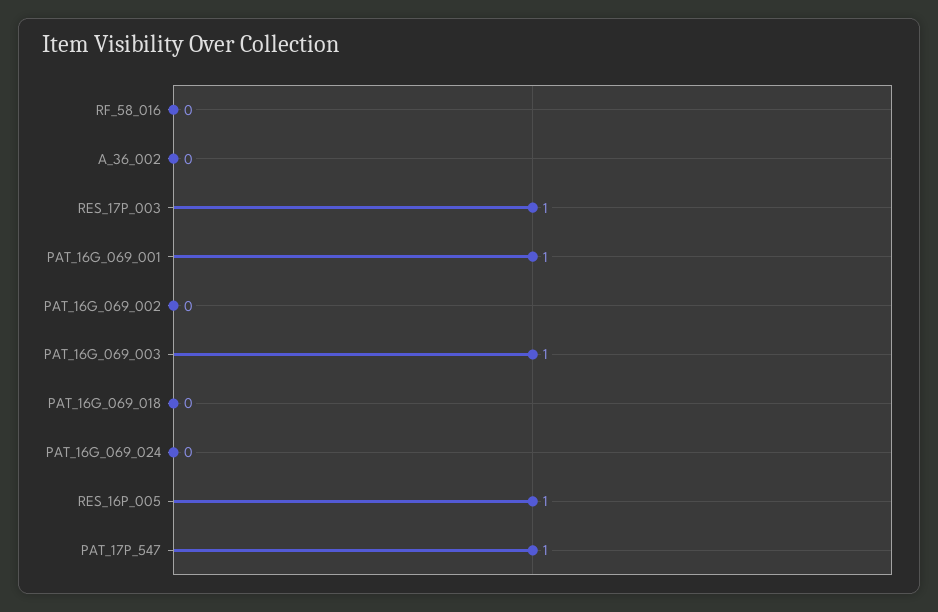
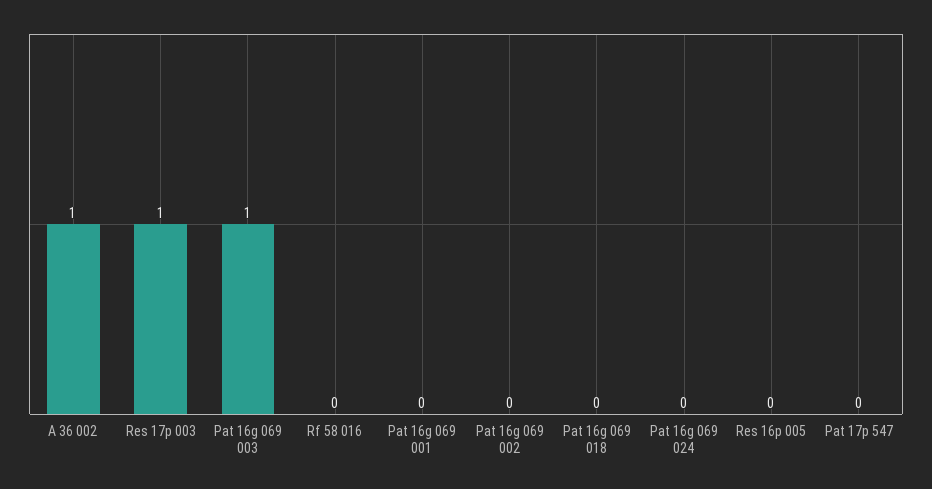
  {
    "RF_58_016": 0,
-   "A_36_002": 0,
+   "A_36_002": 1,
    "RES_17P_003": 1,
-   "PAT_16G_069_001": 1,
+   "PAT_16G_069_001": 0,
    "PAT_16G_069_002": 0,
    "PAT_16G_069_003": 1,
    "PAT_16G_069_018": 0,
    "PAT_16G_069_024": 0,
-   "RES_16P_005": 1,
+   "RES_16P_005": 0,
-   "PAT_17P_547": 1
+   "PAT_17P_547": 0
  }

